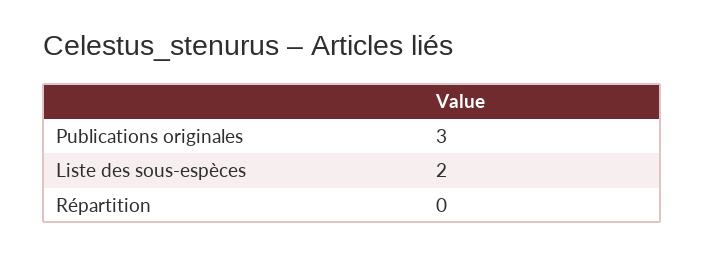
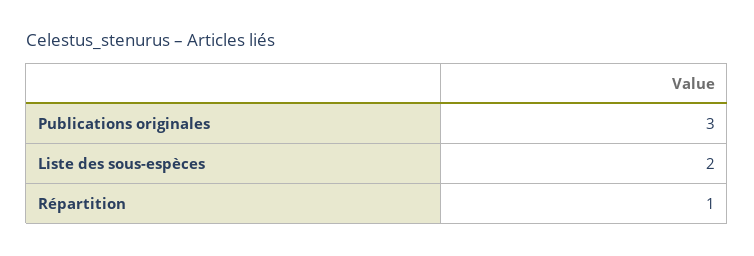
  {
    "Publications originales": 3,
    "Liste des sous-espèces": 2,
-   "Répartition": 0
+   "Répartition": 1
  }

